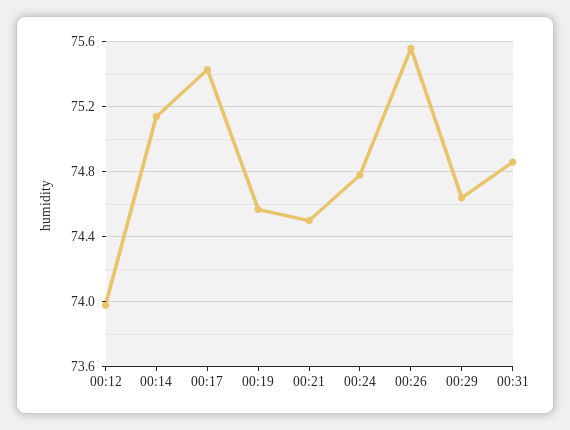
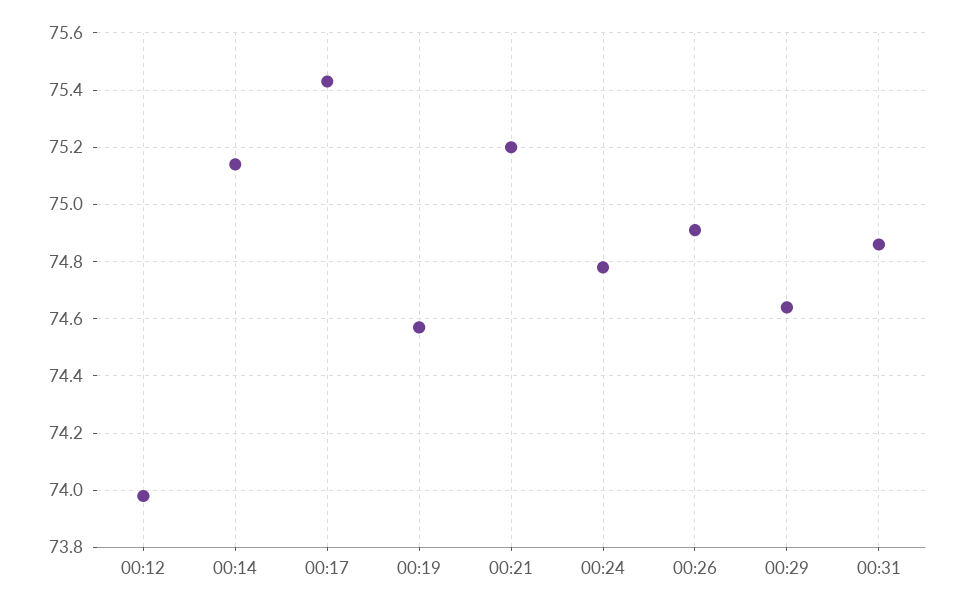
  {
    "00:12": 74,
    "00:14": 75.15,
    "00:17": 75.45,
    "00:19": 74.55,
-   "00:21": 74.5,
+   "00:21": 75.2,
    "00:24": 74.8,
-   "00:26": 75.55,
+   "00:26": 74.9,
    "00:29": 74.65,
    "00:31": 74.85
  }

